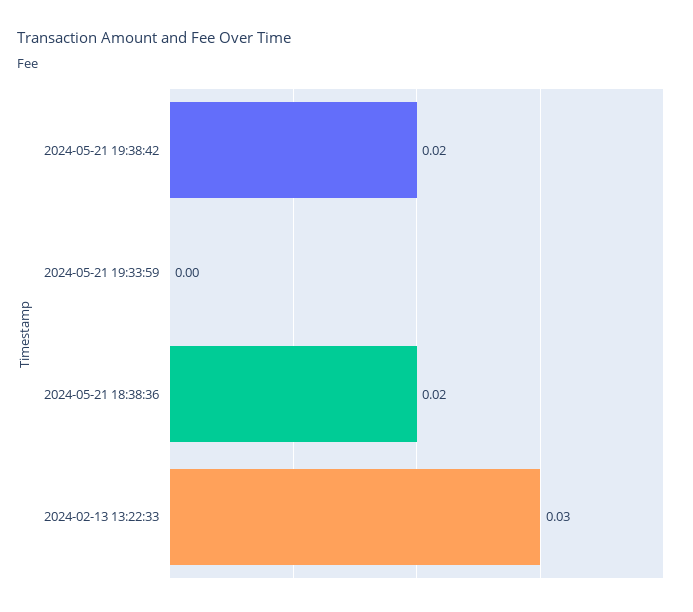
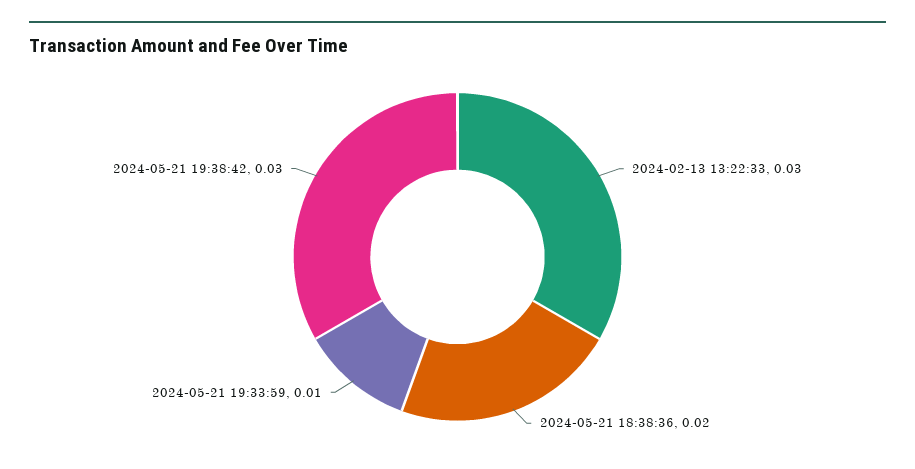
  {
-   "2024-05-21 19:38:42": 0.02,
+   "2024-05-21 19:38:42": 0.03,
-   "2024-05-21 19:33:59": 0,
+   "2024-05-21 19:33:59": 0.01,
    "2024-05-21 18:38:36": 0.02,
    "2024-02-13 13:22:33": 0.03
  }

